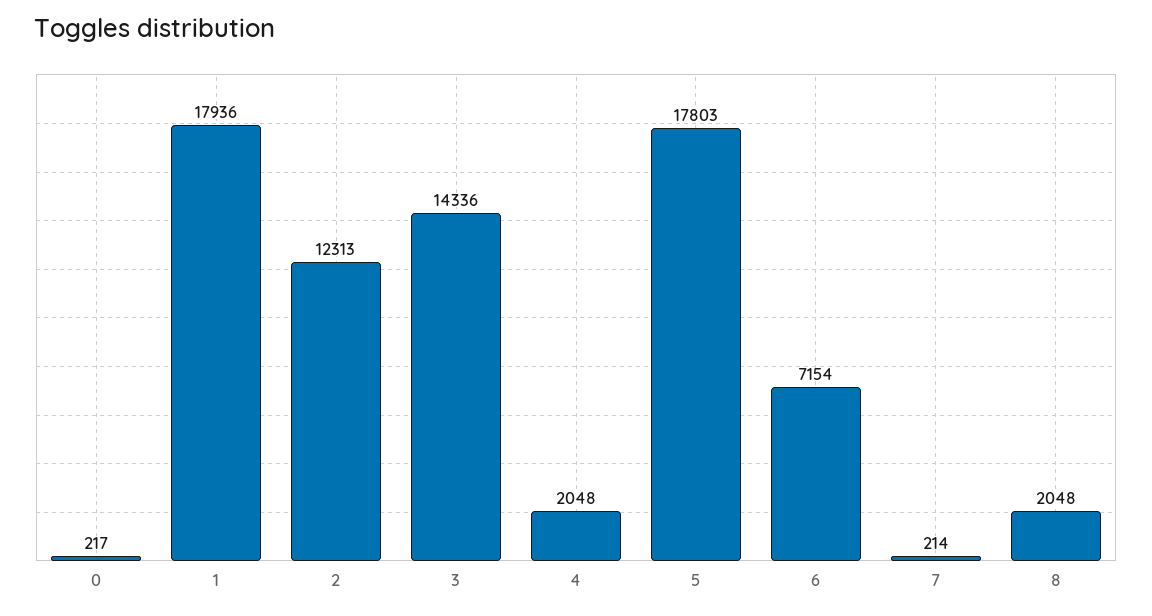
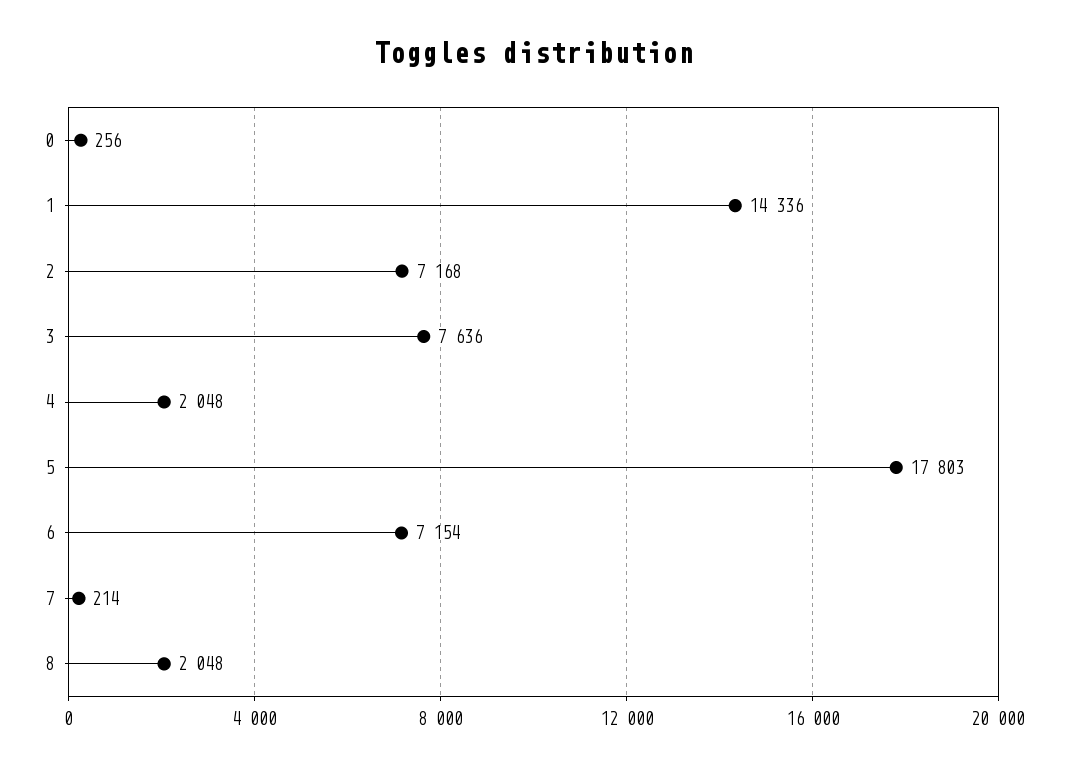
  {
-   "0": 217,
+   "0": 256,
-   "1": 17936,
+   "1": 14336,
-   "2": 12313,
+   "2": 7168,
-   "3": 14336,
+   "3": 7636,
    "4": 2048,
    "5": 17803,
    "6": 7154,
    "7": 214,
    "8": 2048
  }

